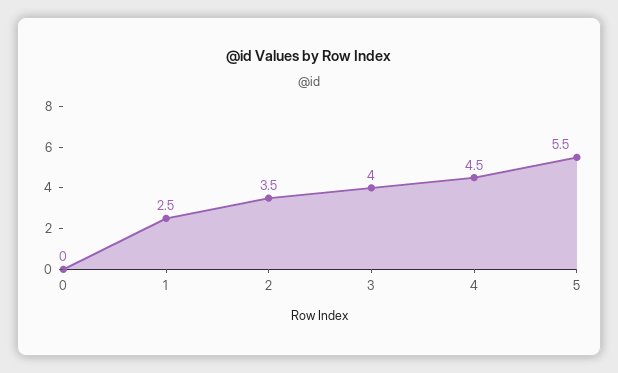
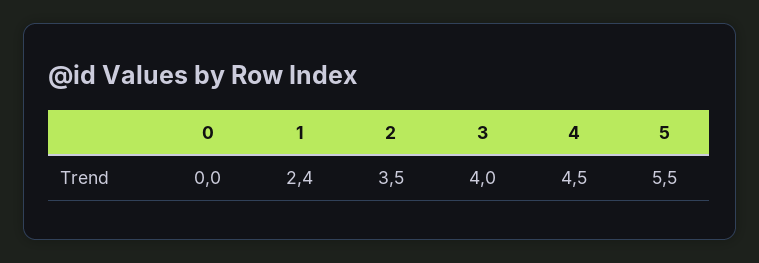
  {
    "0": 0,
-   "1": 2.5,
+   "1": 2.4,
    "2": 3.5,
    "3": 4,
    "4": 4.5,
    "5": 5.5
  }

